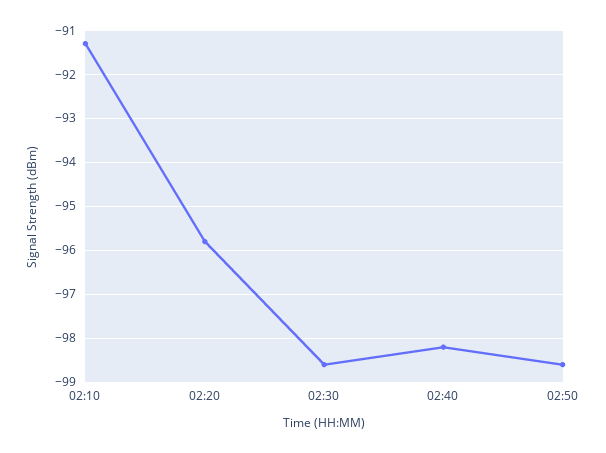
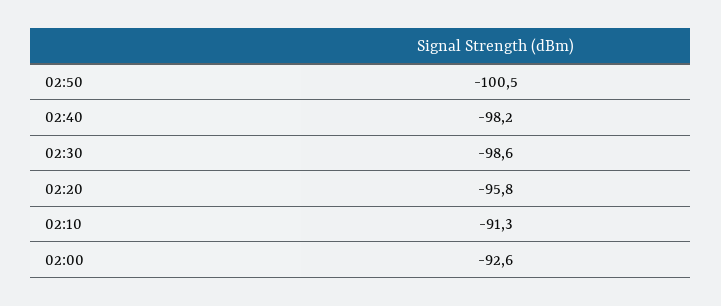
  {
    "02:10": -91.3,
    "02:20": -95.8,
    "02:30": -98.6,
    "02:40": -98.2,
-   "02:50": -98.5
+   "02:50": -100.5,
+   "02:00": -92.6
  }

